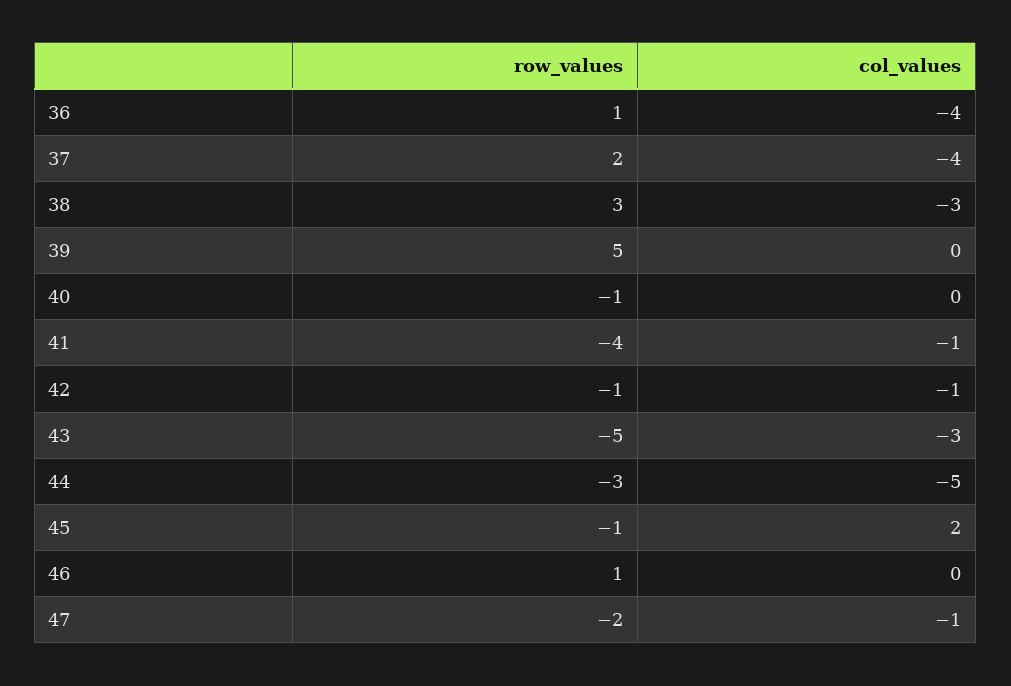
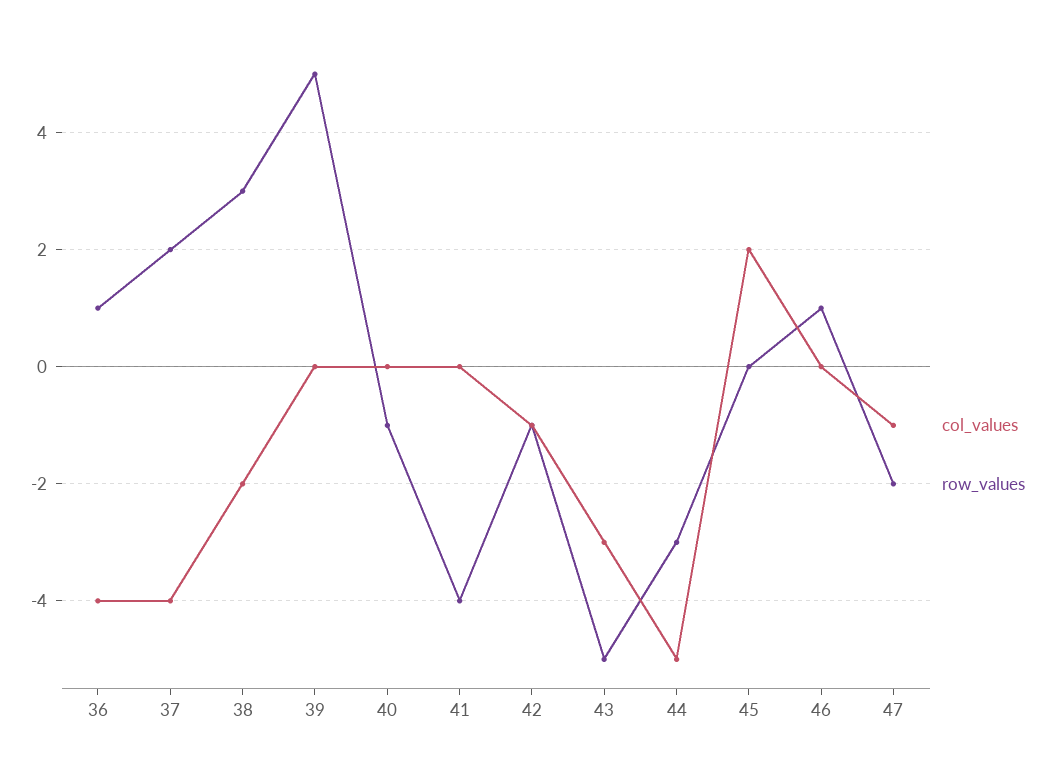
  {
    "row_values": {
      "36": 1,
      "37": 2,
      "38": 3,
      "39": 5,
      "40": -1,
      "41": -4,
      "42": -1,
      "43": -5,
      "44": -3,
-     "45": -1,
+     "45": 0,
      "46": 1,
      "47": -2
    },
    "col_values": {
      "36": -4,
      "37": -4,
-     "38": -3,
+     "38": -2,
      "39": 0,
      "40": 0,
-     "41": -1,
+     "41": 0,
      "42": -1,
      "43": -3,
      "44": -5,
      "45": 2,
      "46": 0,
      "47": -1
    }
  }

